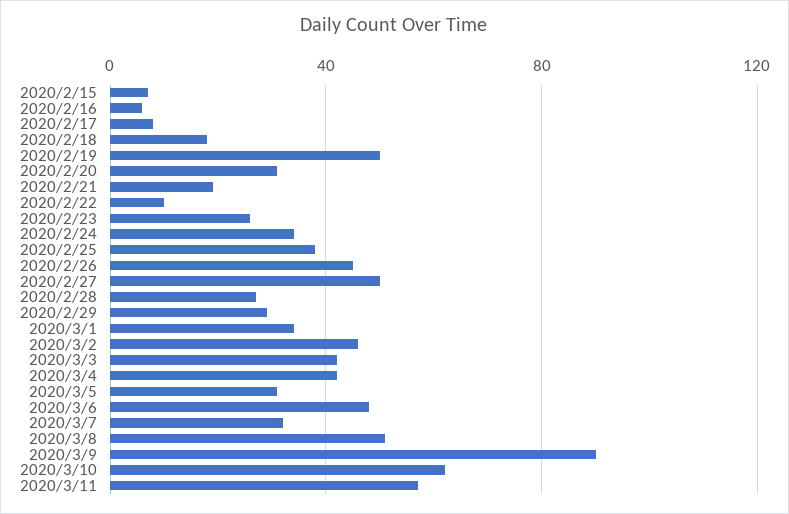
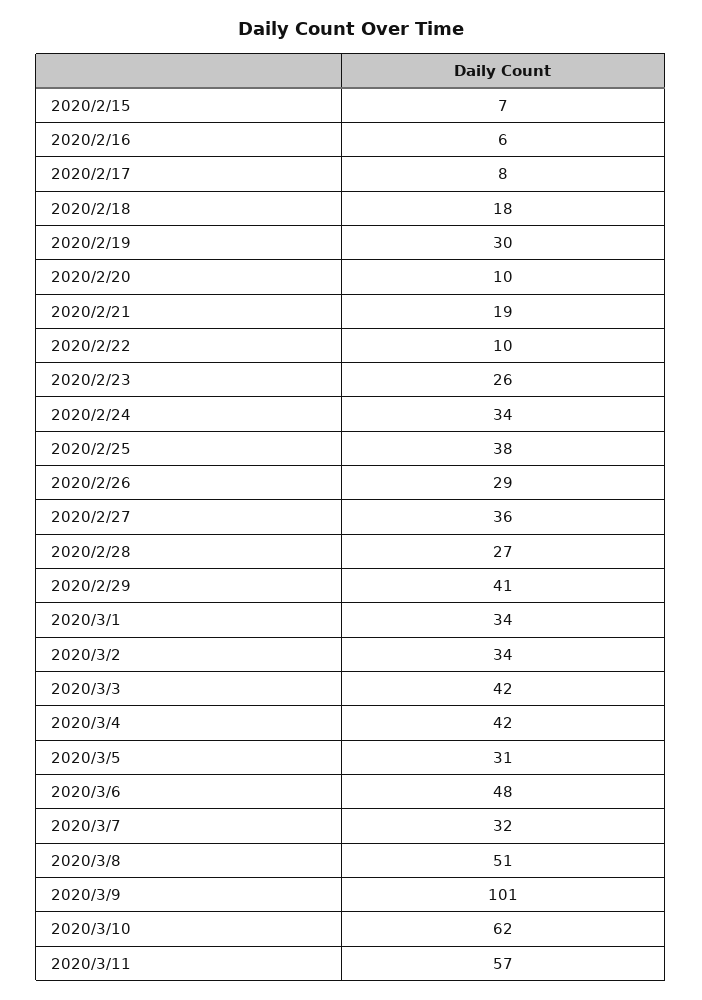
  {
    "2020/2/15": 7,
    "2020/2/16": 6,
    "2020/2/17": 8,
    "2020/2/18": 18,
-   "2020/2/19": 50,
+   "2020/2/19": 30,
-   "2020/2/20": 30,
+   "2020/2/20": 10,
    "2020/2/21": 19,
    "2020/2/22": 10,
    "2020/2/23": 26,
    "2020/2/24": 34,
    "2020/2/25": 38,
-   "2020/2/26": 45,
+   "2020/2/26": 29,
-   "2020/2/27": 50,
+   "2020/2/27": 36,
    "2020/2/28": 27,
-   "2020/2/29": 30,
+   "2020/2/29": 41,
    "2020/3/1": 34,
-   "2020/3/2": 45,
+   "2020/3/2": 34,
    "2020/3/3": 42,
    "2020/3/4": 42,
    "2020/3/5": 31,
    "2020/3/6": 48,
    "2020/3/7": 32,
    "2020/3/8": 51,
-   "2020/3/9": 90,
+   "2020/3/9": 101,
    "2020/3/10": 62,
    "2020/3/11": 57
  }

